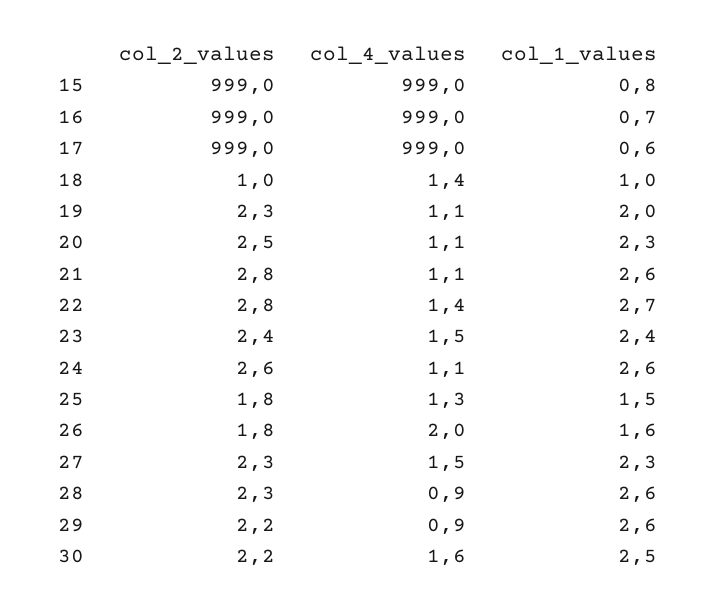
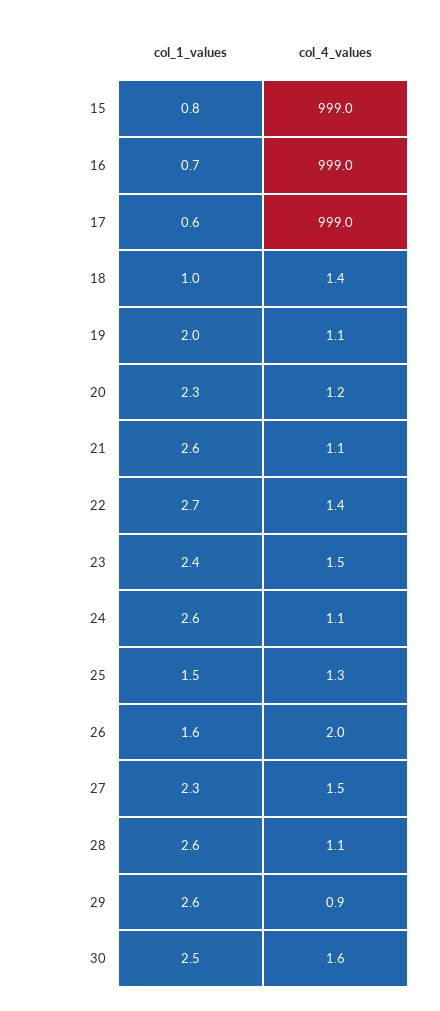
  {
-   "col_2_values": {
-     "15": 999,
-     "16": 999,
-     "17": 999,
-     "18": 1,
-     "19": 2.3,
-     "20": 2.5,
-     "21": 2.8,
-     "22": 2.8,
-     "23": 2.4,
-     "24": 2.6,
-     "25": 1.8,
-     "26": 1.8,
-     "27": 2.3,
-     "28": 2.3,
-     "29": 2.2,
-     "30": 2.2
-   },
    "col_4_values": {
      "15": 999,
      "16": 999,
      "17": 999,
      "18": 1.4,
      "19": 1.1,
-     "20": 1.1,
+     "20": 1.2,
      "21": 1.1,
      "22": 1.4,
      "23": 1.5,
      "24": 1.1,
      "25": 1.3,
      "26": 2,
      "27": 1.5,
-     "28": 0.9,
+     "28": 1.1,
      "29": 0.9,
      "30": 1.6
    },
    "col_1_values": {
      "15": 0.8,
      "16": 0.7,
      "17": 0.6,
      "18": 1,
      "19": 2,
      "20": 2.3,
      "21": 2.6,
      "22": 2.7,
      "23": 2.4,
      "24": 2.6,
      "25": 1.5,
      "26": 1.6,
      "27": 2.3,
      "28": 2.6,
      "29": 2.6,
      "30": 2.5
    }
  }

